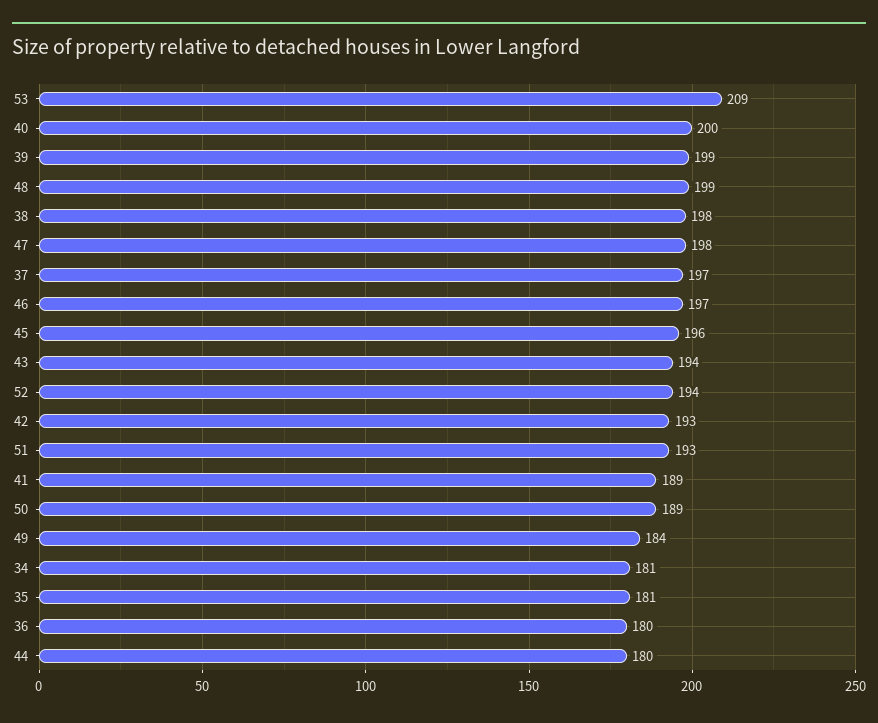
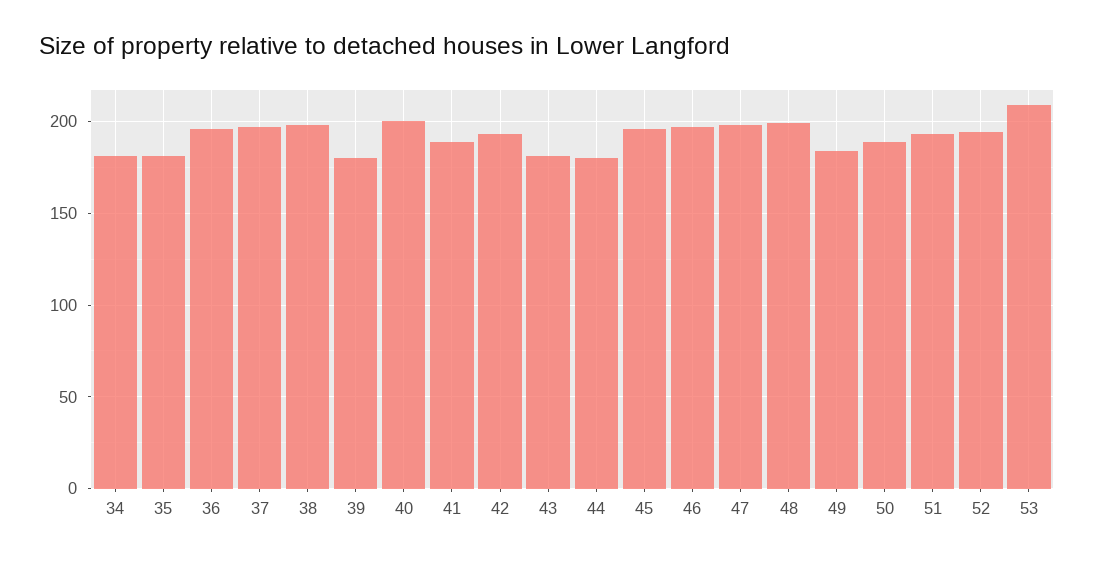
  {
    "53": 209,
    "40": 200,
-   "39": 199,
+   "39": 180,
    "48": 199,
    "38": 198,
    "47": 198,
    "37": 197,
    "46": 197,
    "45": 196,
-   "43": 194,
+   "43": 180,
    "52": 194,
    "42": 193,
    "51": 193,
    "41": 189,
    "50": 189,
    "49": 184,
    "34": 181,
    "35": 181,
-   "36": 180,
+   "36": 195,
    "44": 180
  }

